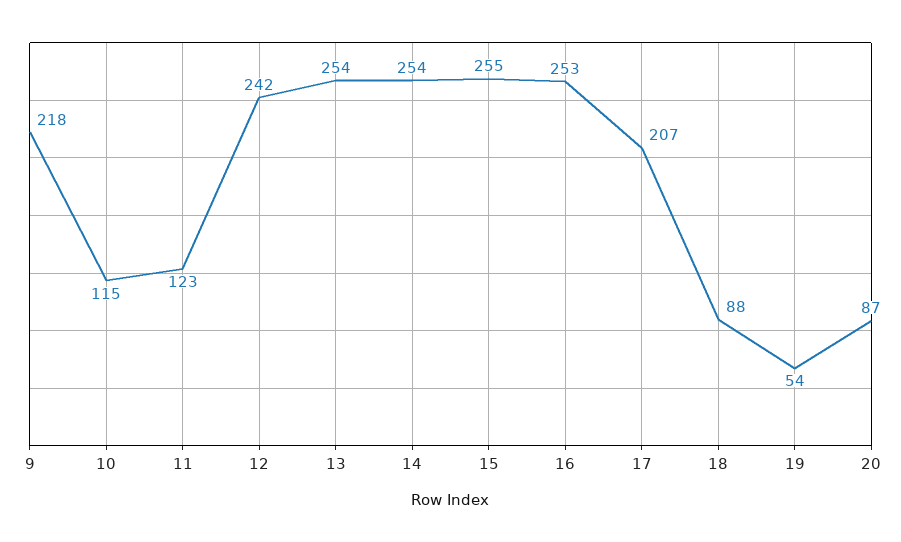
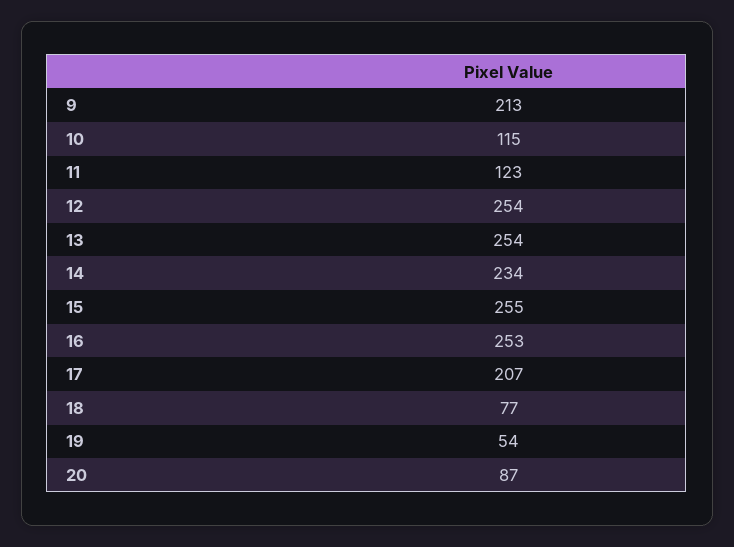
  {
-   "9": 218,
+   "9": 213,
    "10": 115,
    "11": 123,
-   "12": 242,
+   "12": 254,
    "13": 254,
-   "14": 254,
+   "14": 234,
    "15": 255,
    "16": 253,
    "17": 207,
-   "18": 88,
+   "18": 77,
    "19": 54,
    "20": 87
  }

